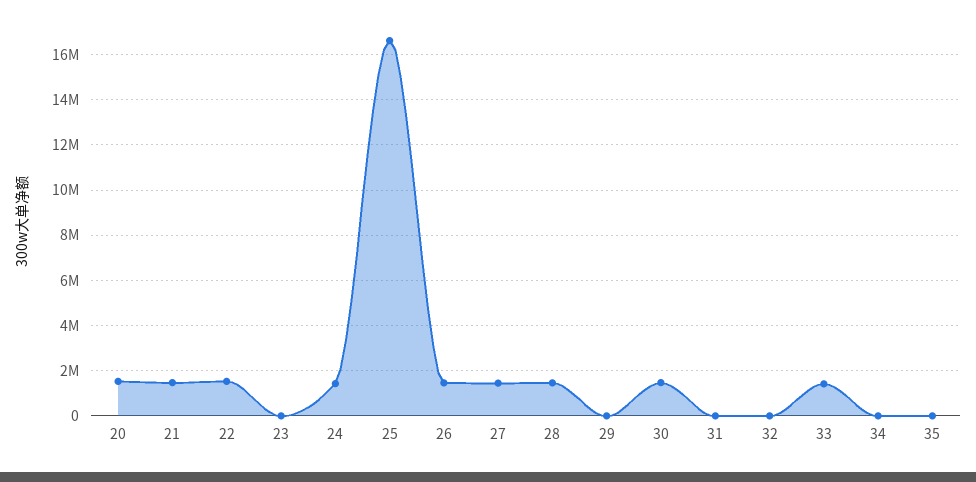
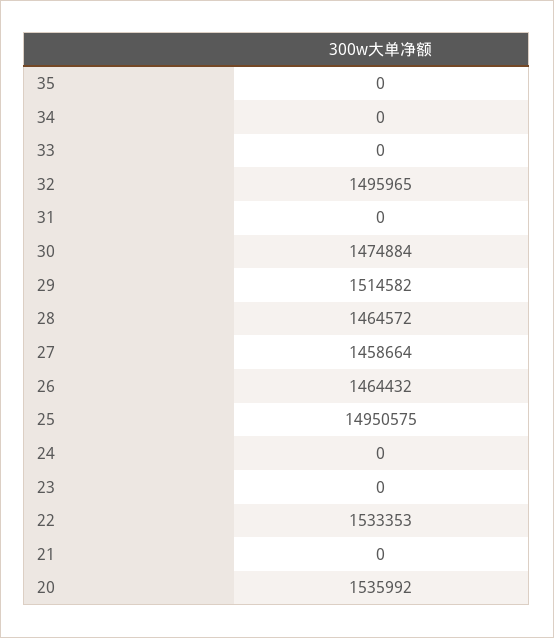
  {
    "20": 1535992,
-   "21": 1500000,
+   "21": 0,
    "22": 1533353,
    "23": 0,
-   "24": 1500000,
+   "24": 0,
-   "25": 16500000,
+   "25": 14950575,
    "26": 1464432,
    "27": 1458664,
    "28": 1464572,
-   "29": 0,
+   "29": 1514582,
    "30": 1474884,
    "31": 0,
-   "32": 0,
+   "32": 1495965,
-   "33": 1500000,
+   "33": 0,
    "34": 0,
    "35": 0
  }

